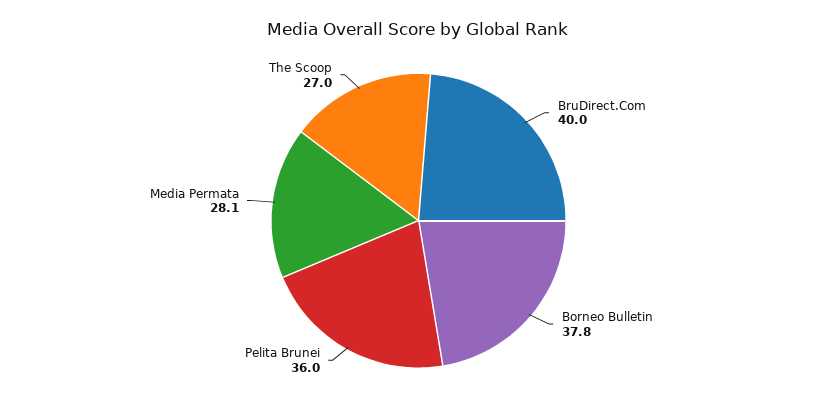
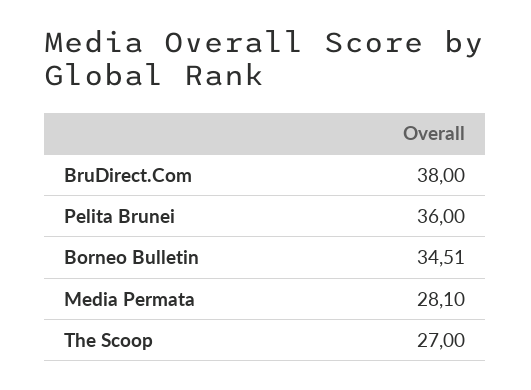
  {
-   "BruDirect.Com": 40,
+   "BruDirect.Com": 38,
-   "Borneo Bulletin": 37.8,
+   "Borneo Bulletin": 34.51,
    "Pelita Brunei": 36,
    "Media Permata": 28.1,
    "The Scoop": 27
  }

